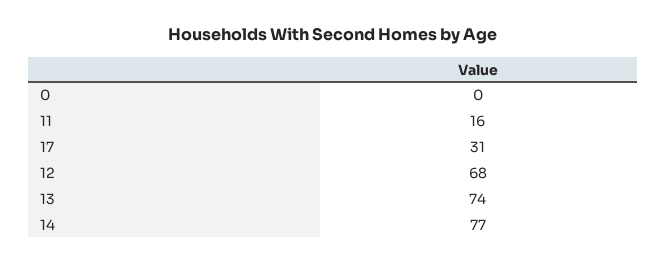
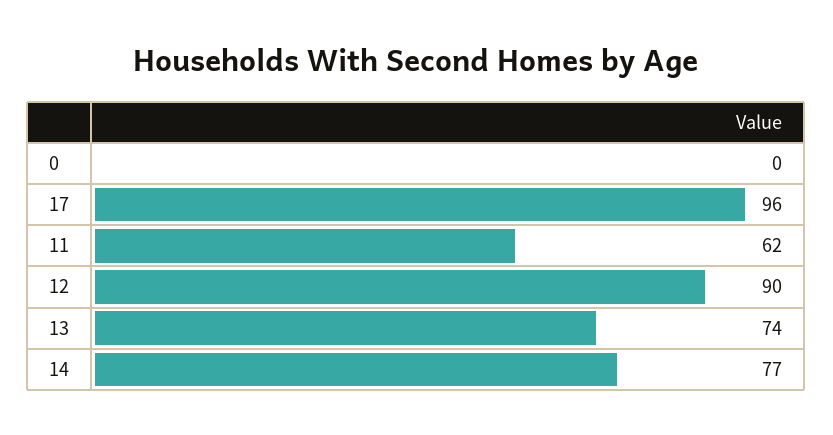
  {
    "0": 0,
-   "11": 16,
+   "11": 62,
-   "17": 31,
+   "17": 96,
-   "12": 68,
+   "12": 90,
    "13": 74,
    "14": 77
  }

